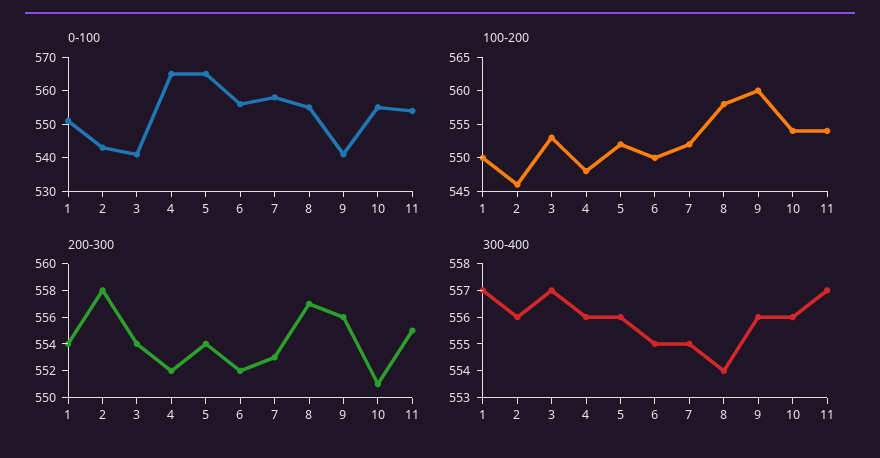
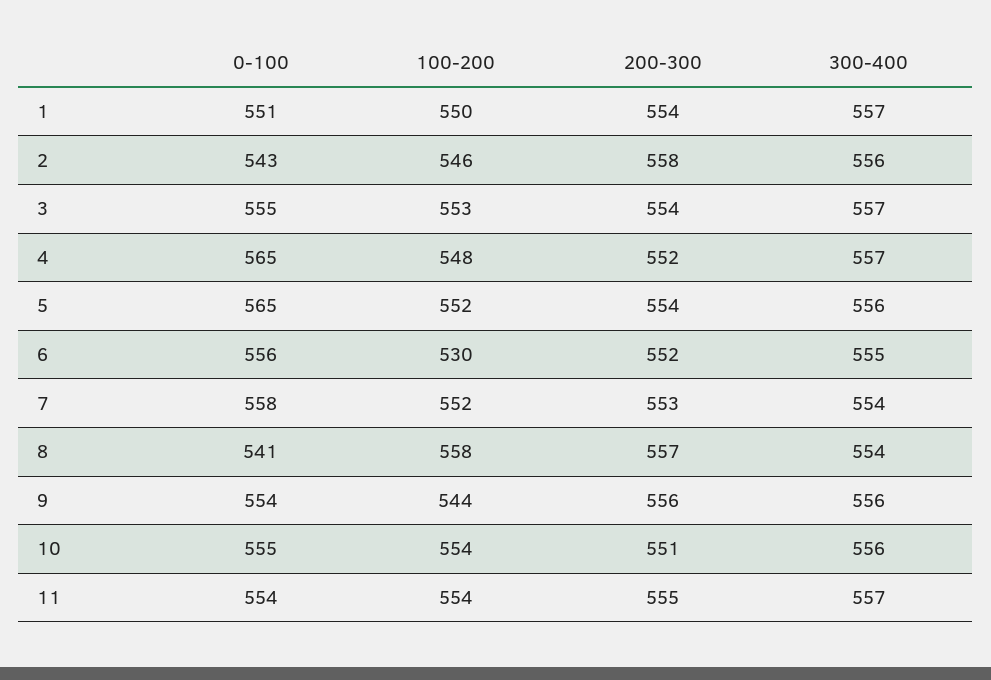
  {
    "0-100": {
      "1": 551,
      "2": 543,
-     "3": 540,
+     "3": 555,
      "4": 565,
      "5": 565,
      "6": 556,
      "7": 558,
-     "8": 555,
+     "8": 541,
-     "9": 540,
+     "9": 554,
      "10": 555,
      "11": 554
    },
    "100-200": {
      "1": 550,
      "2": 546,
      "3": 553,
      "4": 548,
      "5": 552,
-     "6": 550,
+     "6": 530,
      "7": 552,
      "8": 558,
-     "9": 560,
+     "9": 544,
      "10": 554,
      "11": 554
    },
    "200-300": {
      "1": 554,
      "2": 558,
      "3": 554,
      "4": 552,
      "5": 554,
      "6": 552,
      "7": 553,
      "8": 557,
      "9": 556,
      "10": 551,
      "11": 555
    },
    "300-400": {
      "1": 557,
      "2": 556,
      "3": 557,
-     "4": 556,
+     "4": 557,
      "5": 556,
      "6": 555,
-     "7": 555,
+     "7": 554,
      "8": 554,
      "9": 556,
      "10": 556,
      "11": 557
    }
  }

